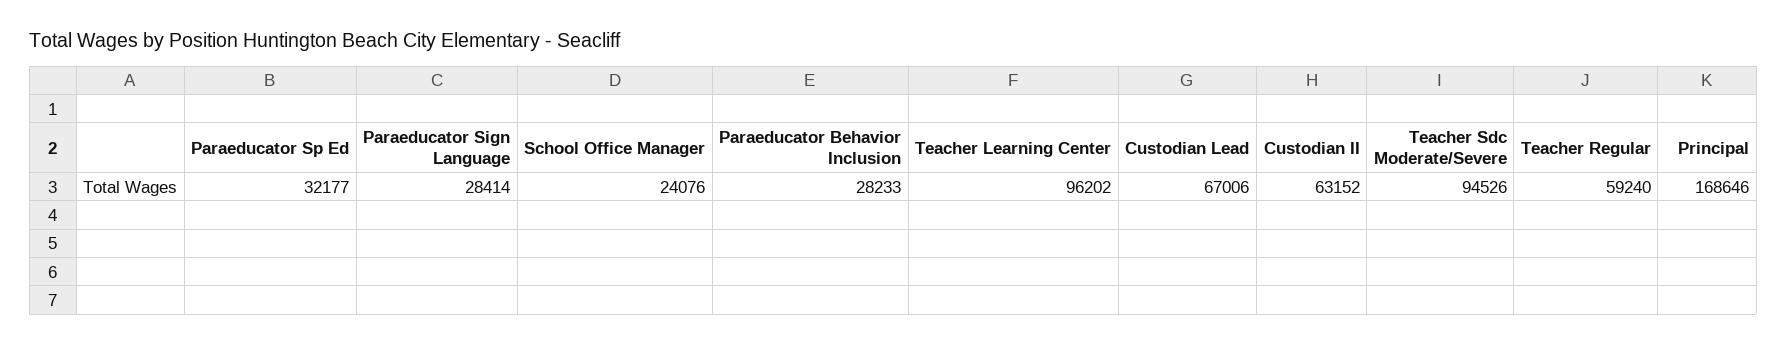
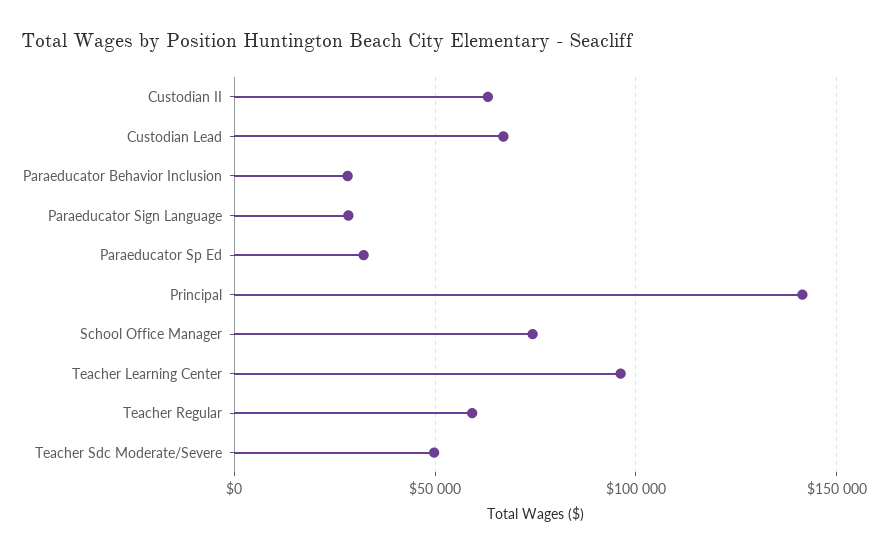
  {
    "Paraeducator Sp Ed": 32177,
    "Paraeducator Sign Language": 28414,
-   "School Office Manager": 24076,
+   "School Office Manager": 75000,
    "Paraeducator Behavior Inclusion": 28233,
    "Teacher Learning Center": 96202,
    "Custodian Lead": 67006,
    "Custodian II": 63152,
-   "Teacher Sdc Moderate/Severe": 94526,
+   "Teacher Sdc Moderate/Severe": 50000,
    "Teacher Regular": 59240,
-   "Principal": 168646
+   "Principal": 140000
  }

